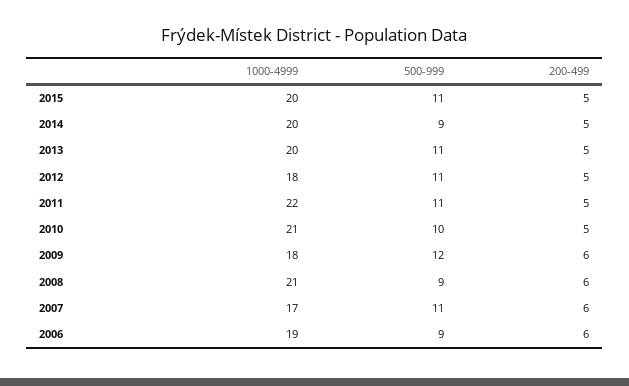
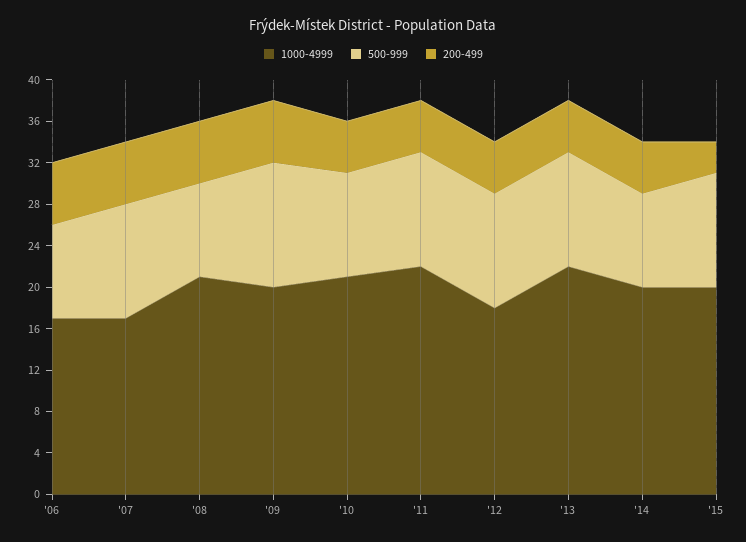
  {
    "1000-4999": {
      "2015": 20,
      "2014": 20,
-     "2013": 20,
+     "2013": 22,
      "2012": 18,
      "2011": 22,
      "2010": 21,
-     "2009": 18,
+     "2009": 20,
      "2008": 21,
      "2007": 17,
-     "2006": 19
+     "2006": 17
    },
    "500-999": {
      "2015": 11,
      "2014": 9,
      "2013": 11,
      "2012": 11,
      "2011": 11,
      "2010": 10,
      "2009": 12,
      "2008": 9,
      "2007": 11,
      "2006": 9
    },
    "200-499": {
-     "2015": 5,
+     "2015": 3,
      "2014": 5,
      "2013": 5,
      "2012": 5,
      "2011": 5,
      "2010": 5,
      "2009": 6,
      "2008": 6,
      "2007": 6,
      "2006": 6
    }
  }

